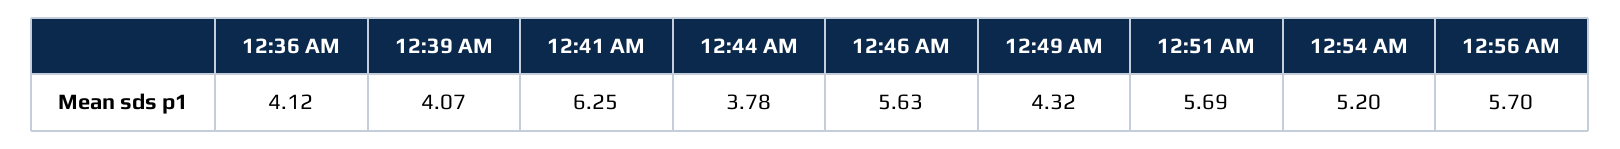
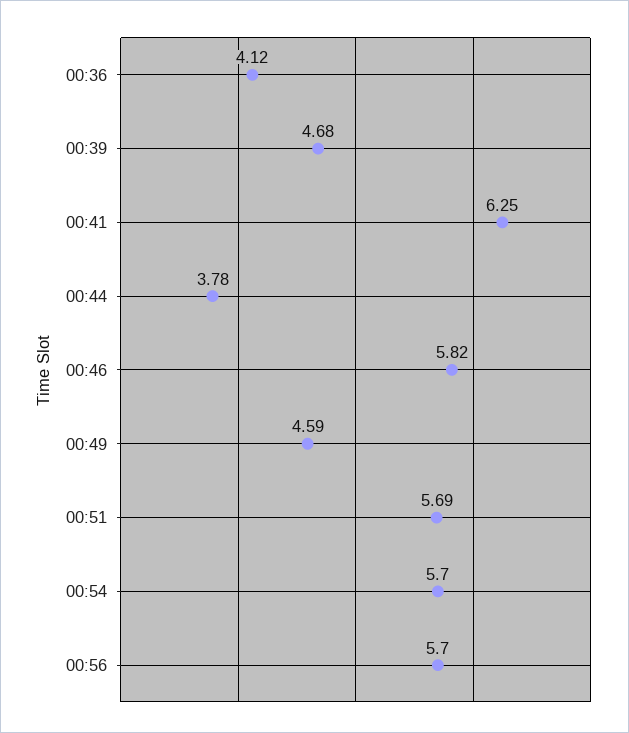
  {
    "12:36 AM": 4.12,
-   "12:39 AM": 4.07,
+   "12:39 AM": 4.68,
    "12:41 AM": 6.25,
    "12:44 AM": 3.78,
-   "12:46 AM": 5.63,
+   "12:46 AM": 5.82,
-   "12:49 AM": 4.32,
+   "12:49 AM": 4.59,
    "12:51 AM": 5.69,
-   "12:54 AM": 5.2,
+   "12:54 AM": 5.7,
    "12:56 AM": 5.7
  }

